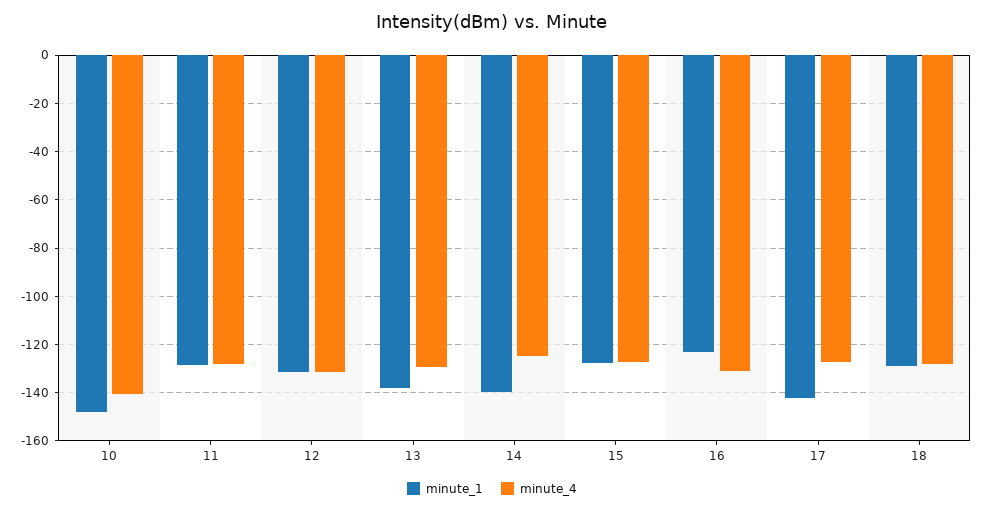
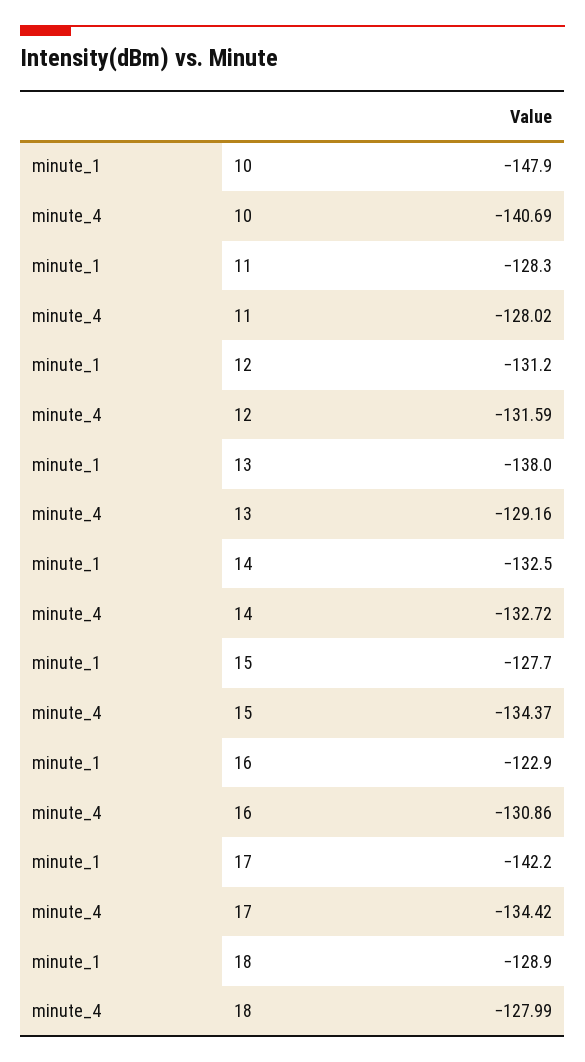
  {
    "minute_1": {
      "10": -147.9,
      "11": -128.3,
      "12": -131.2,
      "13": -138,
-     "14": -140,
+     "14": -132.5,
      "15": -127.7,
      "16": -122.9,
      "17": -142.2,
      "18": -128.9
    },
    "minute_4": {
      "10": -140.69,
      "11": -128.02,
      "12": -131.59,
      "13": -129.16,
-     "14": -125,
+     "14": -132.72,
-     "15": -127.5,
+     "15": -134.37,
      "16": -130.86,
-     "17": -127.5,
+     "17": -134.42,
      "18": -127.99
    }
  }

